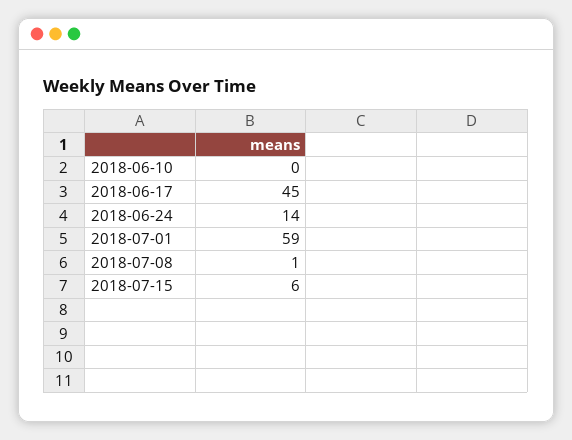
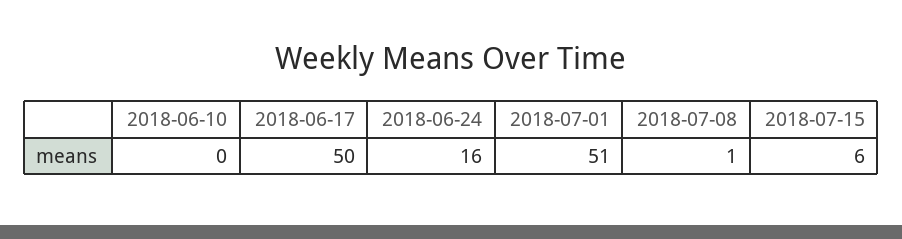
  {
    "2018-06-10": 0,
-   "2018-06-17": 45,
+   "2018-06-17": 50,
-   "2018-06-24": 14,
+   "2018-06-24": 16,
-   "2018-07-01": 59,
+   "2018-07-01": 51,
    "2018-07-08": 1,
    "2018-07-15": 6
  }

